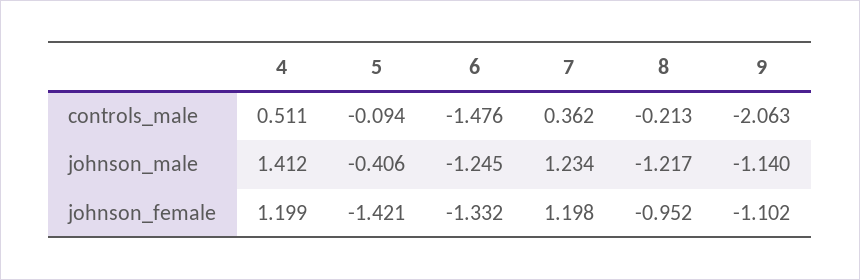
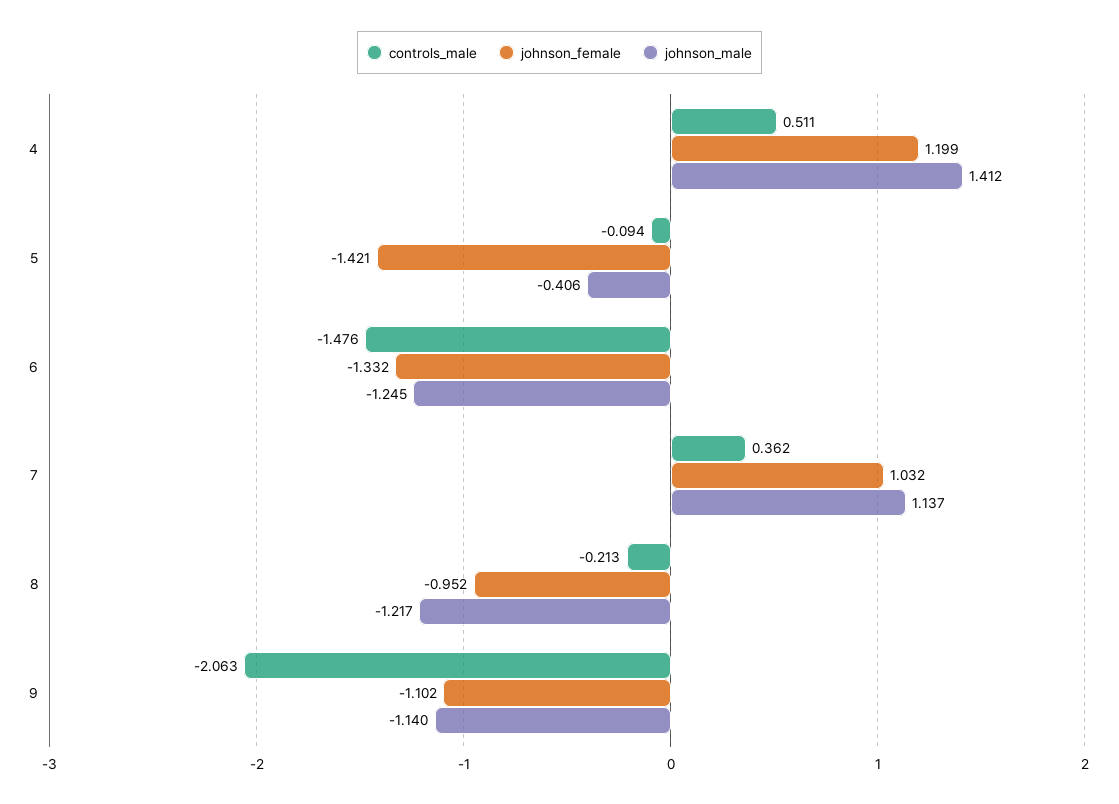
  {
    "controls_male": {
      "4": 0.511,
      "5": -0.094,
      "6": -1.476,
      "7": 0.362,
      "8": -0.213,
      "9": -2.063
    },
    "johnson_male": {
      "4": 1.412,
      "5": -0.406,
      "6": -1.245,
-     "7": 1.234,
+     "7": 1.137,
      "8": -1.217,
      "9": -1.14
    },
    "johnson_female": {
      "4": 1.199,
      "5": -1.421,
      "6": -1.332,
-     "7": 1.198,
+     "7": 1.032,
      "8": -0.952,
      "9": -1.102
    }
  }

